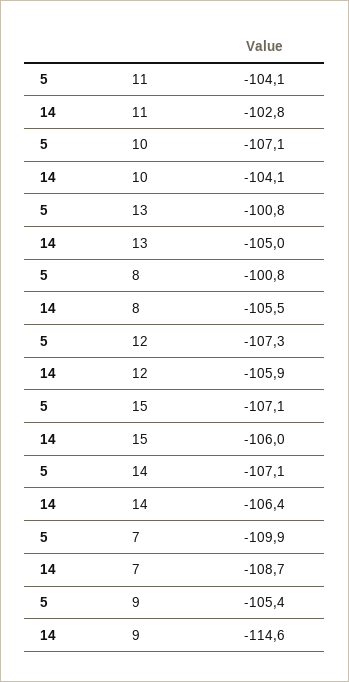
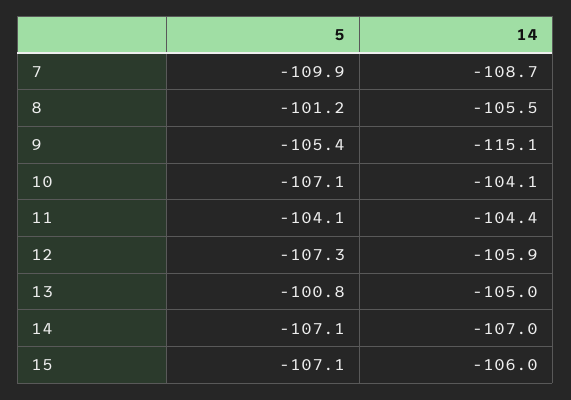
  {
    "5": {
      "11": -104.1,
      "10": -107.1,
      "13": -100.8,
-     "8": -100.8,
+     "8": -101.2,
      "12": -107.3,
      "15": -107.1,
      "14": -107.1,
      "7": -109.9,
      "9": -105.4
    },
    "14": {
-     "11": -102.8,
+     "11": -104.4,
      "10": -104.1,
      "13": -105,
      "8": -105.5,
      "12": -105.9,
      "15": -106,
-     "14": -106.4,
+     "14": -107,
      "7": -108.7,
-     "9": -114.6
+     "9": -115.1
    }
  }

